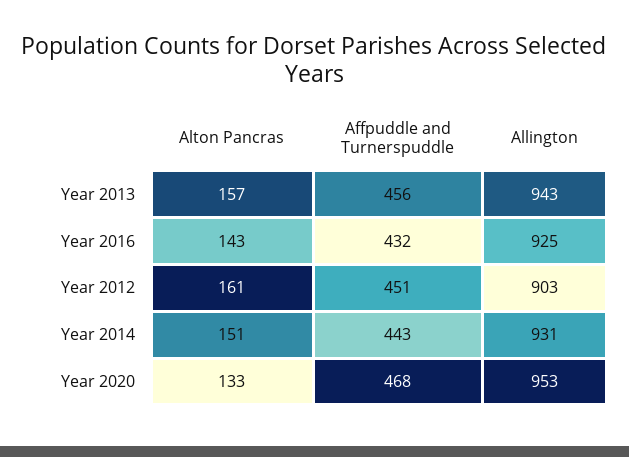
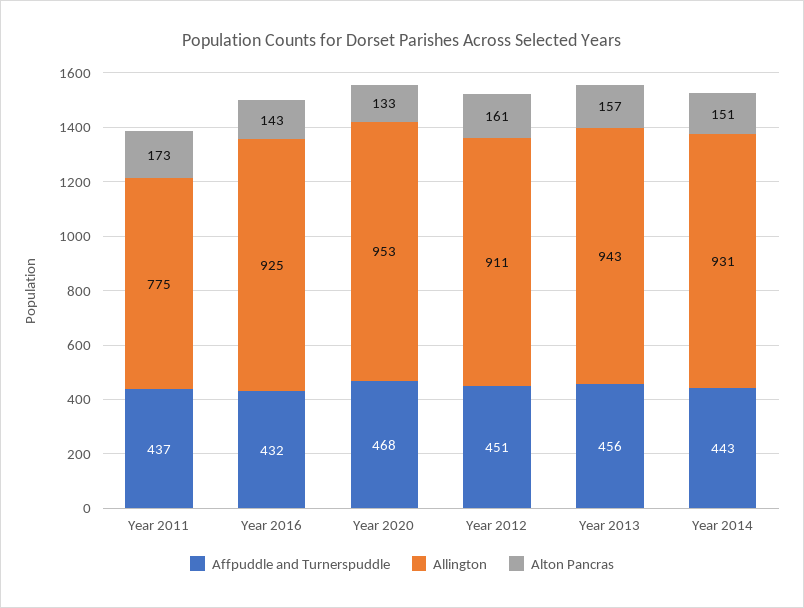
  {
    "Alton Pancras": {
      "Year 2013": 157,
      "Year 2016": 143,
      "Year 2012": 161,
      "Year 2014": 151,
-     "Year 2020": 133
+     "Year 2020": 133,
+     "Year 2011": 173
    },
    "Affpuddle and Turnerspuddle": {
      "Year 2013": 456,
      "Year 2016": 432,
      "Year 2012": 451,
      "Year 2014": 443,
-     "Year 2020": 468
+     "Year 2020": 468,
+     "Year 2011": 437
    },
    "Allington": {
      "Year 2013": 943,
      "Year 2016": 925,
-     "Year 2012": 903,
+     "Year 2012": 911,
      "Year 2014": 931,
-     "Year 2020": 953
+     "Year 2020": 953,
+     "Year 2011": 775
    }
  }

